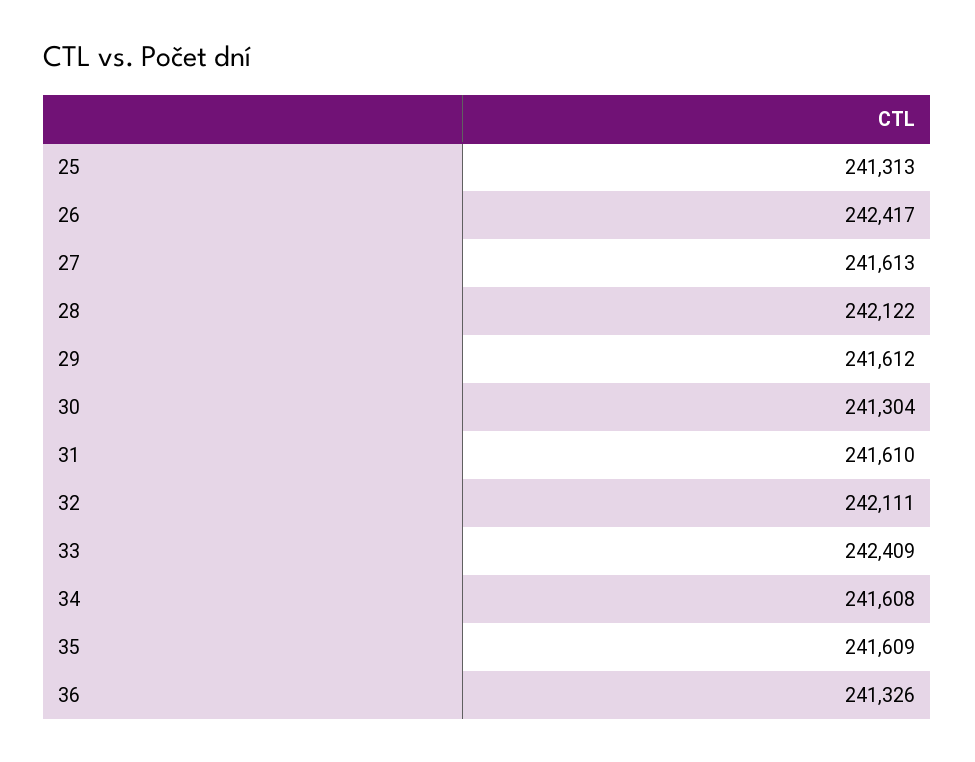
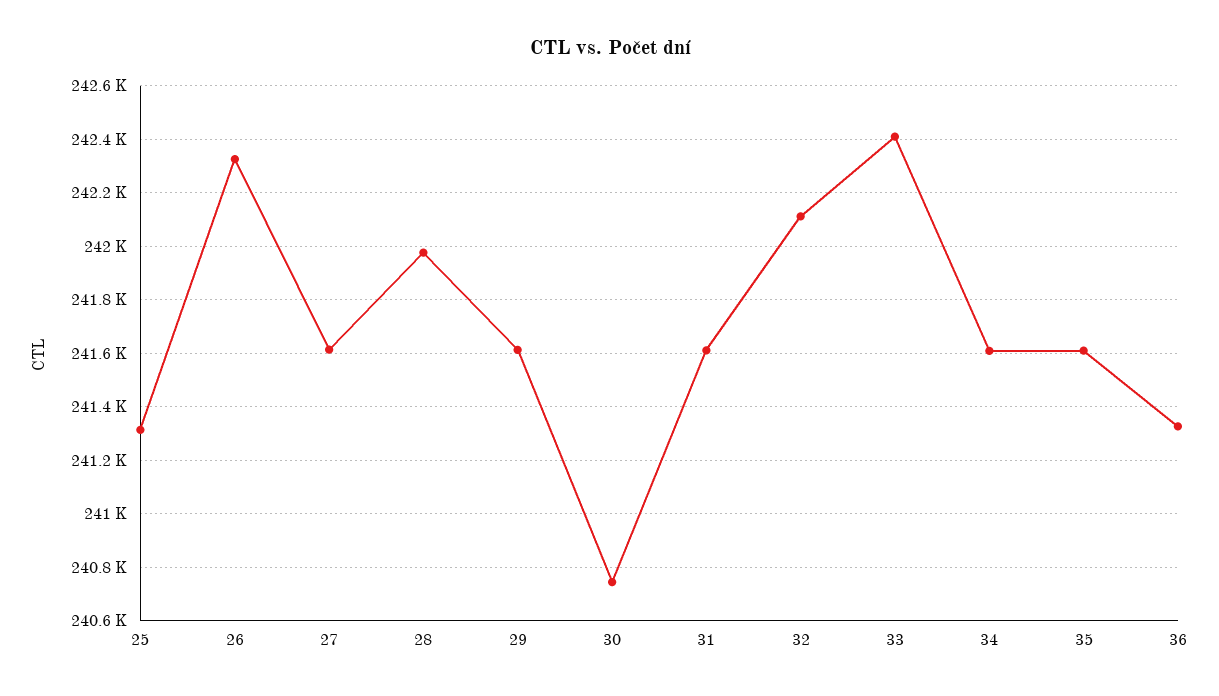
  {
    "25": 241313,
-   "26": 242417,
+   "26": 242325,
    "27": 241613,
-   "28": 242122,
+   "28": 241975,
    "29": 241612,
-   "30": 241304,
+   "30": 240750,
    "31": 241610,
    "32": 242111,
    "33": 242409,
    "34": 241608,
    "35": 241609,
    "36": 241326
  }

